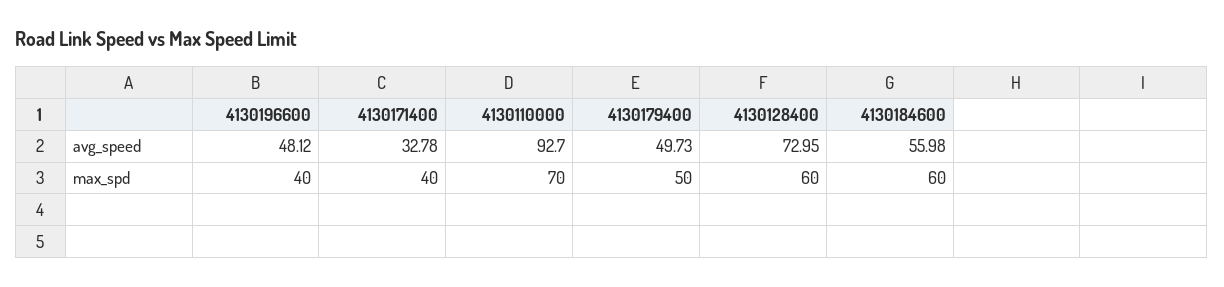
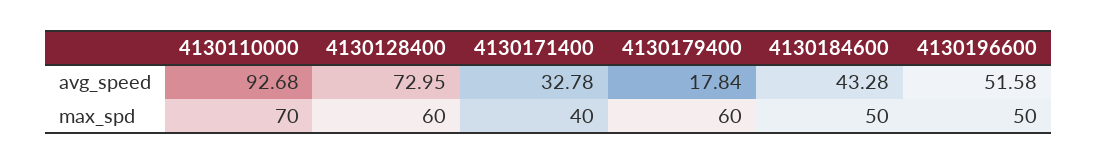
  {
    "4130196600": {
-     "avg_speed": 48.12,
+     "avg_speed": 51.58,
-     "max_spd": 40
+     "max_spd": 50
    },
    "4130171400": {
      "avg_speed": 32.78,
      "max_spd": 40
    },
    "4130110000": {
-     "avg_speed": 92.7,
+     "avg_speed": 92.68,
      "max_spd": 70
    },
    "4130179400": {
-     "avg_speed": 49.73,
+     "avg_speed": 17.84,
-     "max_spd": 50
+     "max_spd": 60
    },
    "4130128400": {
      "avg_speed": 72.95,
      "max_spd": 60
    },
    "4130184600": {
-     "avg_speed": 55.98,
+     "avg_speed": 43.28,
-     "max_spd": 60
+     "max_spd": 50
    }
  }

